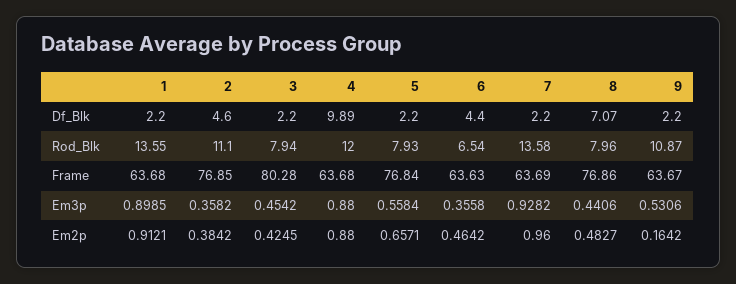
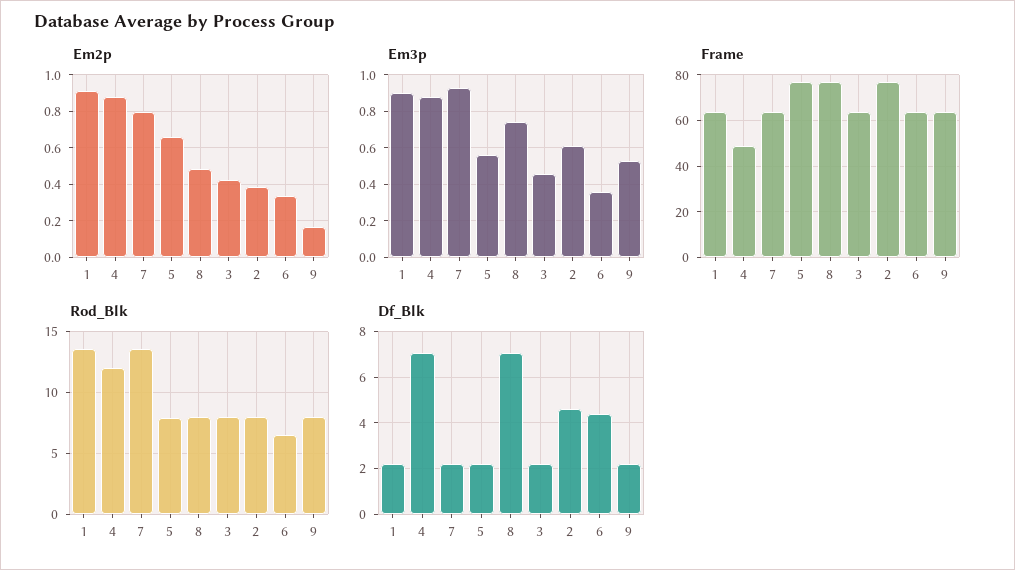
  {
    "Df_Blk": {
      "1": 2.2,
      "2": 4.6,
      "3": 2.2,
-     "4": 9.89,
+     "4": 7,
      "5": 2.2,
      "6": 4.4,
      "7": 2.2,
      "8": 7.07,
      "9": 2.2
    },
    "Rod_Blk": {
      "1": 13.55,
-     "2": 11.1,
+     "2": 8,
      "3": 7.94,
      "4": 12,
      "5": 7.93,
      "6": 6.54,
      "7": 13.58,
      "8": 7.96,
-     "9": 10.87
+     "9": 8
    },
    "Frame": {
      "1": 63.68,
      "2": 76.85,
-     "3": 80.28,
+     "3": 65,
-     "4": 63.68,
+     "4": 50,
      "5": 76.84,
      "6": 63.63,
      "7": 63.69,
      "8": 76.86,
      "9": 63.67
    },
    "Em3p": {
      "1": 0.8985,
-     "2": 0.3582,
+     "2": 0.6,
      "3": 0.4542,
      "4": 0.88,
      "5": 0.5584,
      "6": 0.3558,
      "7": 0.9282,
-     "8": 0.4406,
+     "8": 0.75,
      "9": 0.5306
    },
    "Em2p": {
      "1": 0.9121,
      "2": 0.3842,
      "3": 0.4245,
      "4": 0.88,
      "5": 0.6571,
-     "6": 0.4642,
+     "6": 0.35,
-     "7": 0.96,
+     "7": 0.8,
      "8": 0.4827,
      "9": 0.1642
    }
  }

